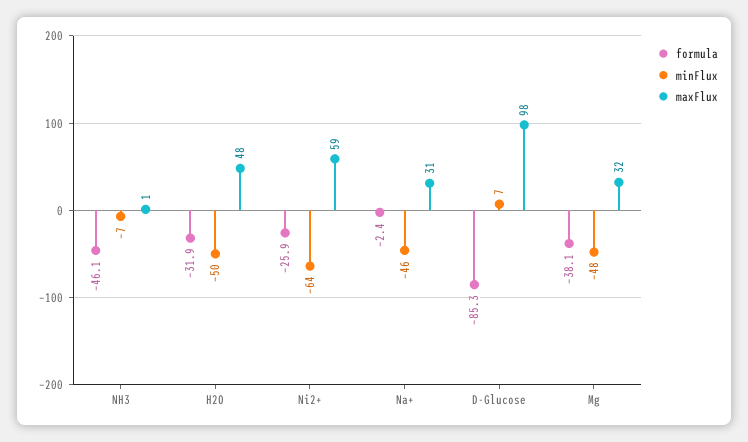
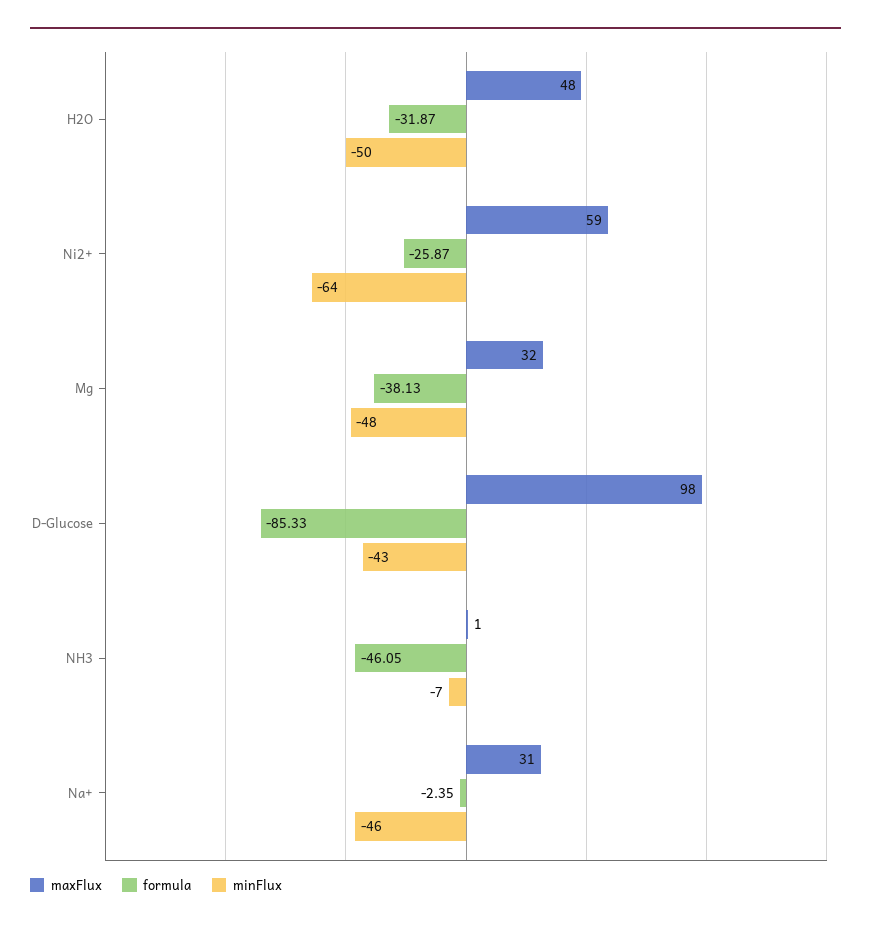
  {
    "formula": {
      "NH3": -46.05,
      "H2O": -31.87,
      "Ni2+": -25.87,
      "Na+": -2.35,
      "D-Glucose": -85.33,
      "Mg": -38.13
    },
    "minFlux": {
      "NH3": -7,
      "H2O": -50,
      "Ni2+": -64,
      "Na+": -46,
-     "D-Glucose": 7,
+     "D-Glucose": -43,
      "Mg": -48
    },
    "maxFlux": {
      "NH3": 1,
      "H2O": 48,
      "Ni2+": 59,
      "Na+": 31,
      "D-Glucose": 98,
      "Mg": 32
    }
  }

